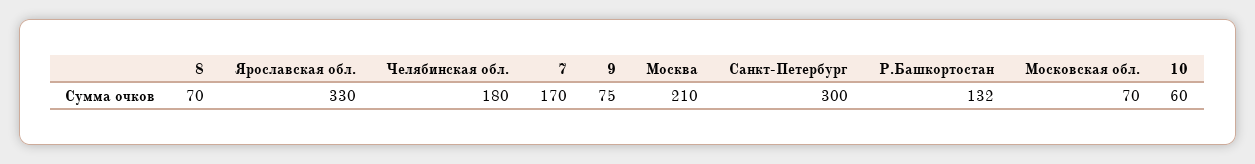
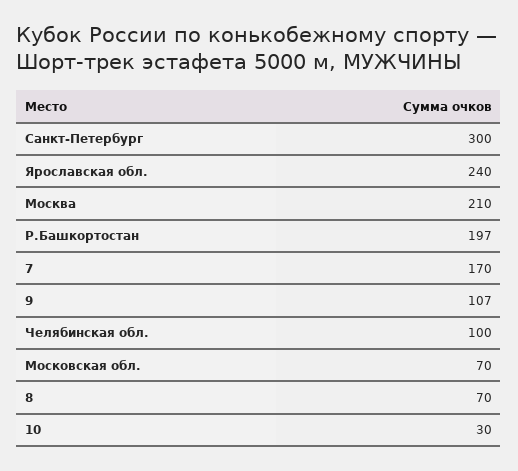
  {
    "8": 70,
-   "Ярославская обл.": 330,
+   "Ярославская обл.": 240,
-   "Челябинская обл.": 180,
+   "Челябинская обл.": 100,
    "7": 170,
-   "9": 75,
+   "9": 107,
    "Москва": 210,
    "Санкт-Петербург": 300,
-   "Р.Башкортостан": 132,
+   "Р.Башкортостан": 197,
    "Московская обл.": 70,
-   "10": 60
+   "10": 30
  }

